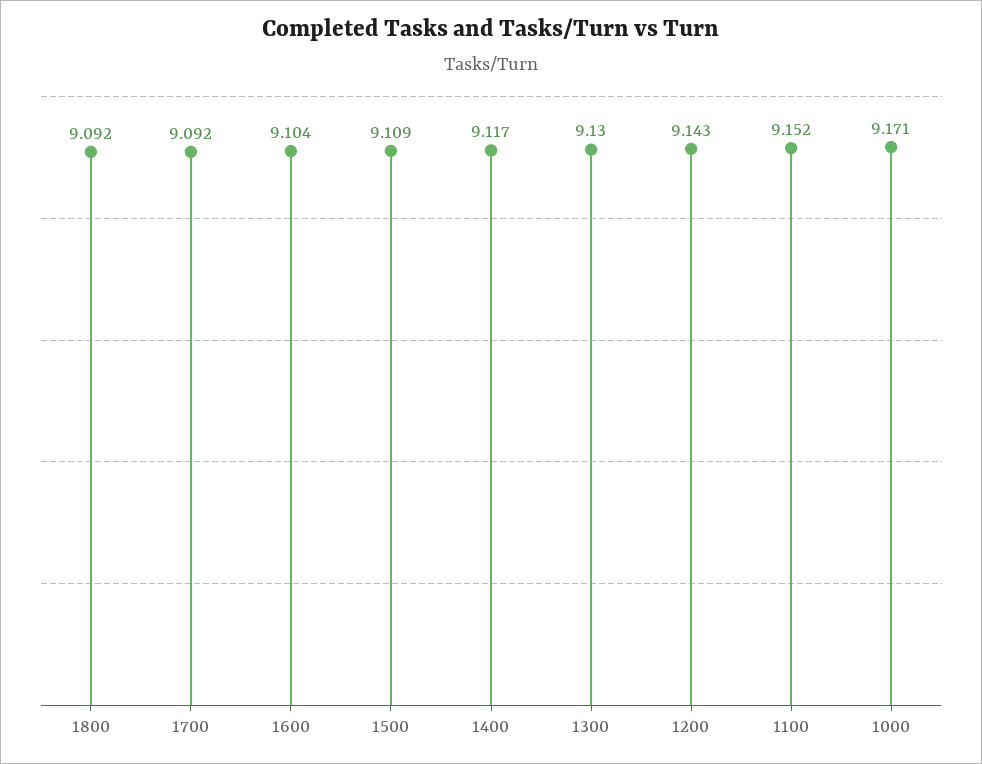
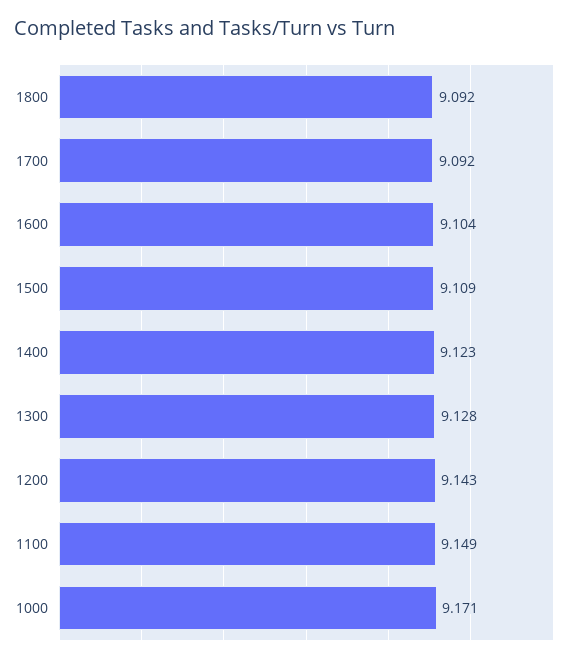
  {
    "1800": 9.092,
    "1700": 9.092,
    "1600": 9.104,
    "1500": 9.109,
-   "1400": 9.117,
+   "1400": 9.123,
-   "1300": 9.13,
+   "1300": 9.128,
    "1200": 9.143,
-   "1100": 9.152,
+   "1100": 9.149,
    "1000": 9.171
  }

